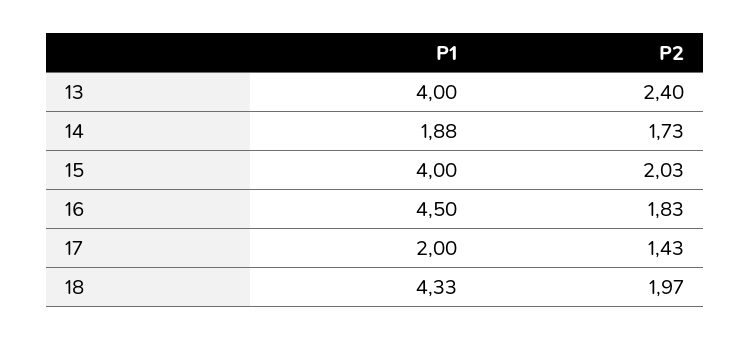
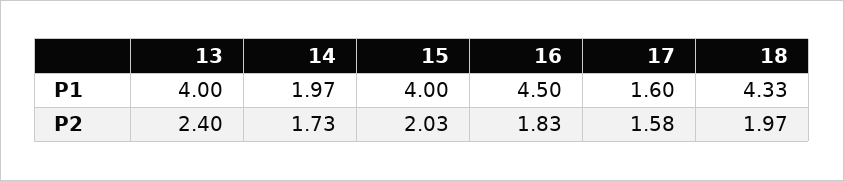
  {
    "P1": {
      "13": 4,
-     "14": 1.88,
+     "14": 1.97,
      "15": 4,
      "16": 4.5,
-     "17": 2,
+     "17": 1.6,
      "18": 4.33
    },
    "P2": {
      "13": 2.4,
      "14": 1.73,
      "15": 2.03,
      "16": 1.83,
-     "17": 1.43,
+     "17": 1.58,
      "18": 1.97
    }
  }

